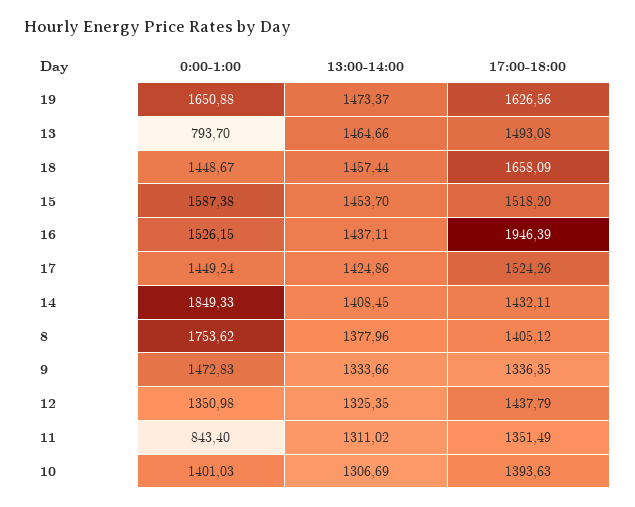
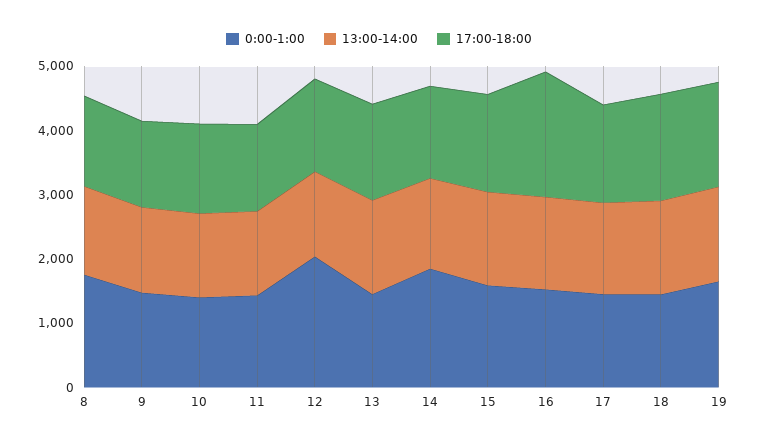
  {
    "0:00-1:00": {
      "19": 1650.88,
-     "13": 793.7,
+     "13": 1400,
      "18": 1448.67,
      "15": 1587.38,
      "16": 1526.15,
      "17": 1449.24,
      "14": 1849.33,
      "8": 1753.62,
      "9": 1472.83,
-     "12": 1350.98,
+     "12": 2000,
-     "11": 843.4,
+     "11": 1400,
      "10": 1401.03
    },
    "13:00-14:00": {
      "19": 1473.37,
      "13": 1464.66,
      "18": 1457.44,
      "15": 1453.7,
      "16": 1437.11,
      "17": 1424.86,
      "14": 1408.45,
      "8": 1377.96,
      "9": 1333.66,
      "12": 1325.35,
      "11": 1311.02,
      "10": 1306.69
    },
    "17:00-18:00": {
      "19": 1626.56,
      "13": 1493.08,
      "18": 1658.09,
      "15": 1518.2,
      "16": 1946.39,
      "17": 1524.26,
      "14": 1432.11,
      "8": 1405.12,
      "9": 1336.35,
      "12": 1437.79,
      "11": 1351.49,
      "10": 1393.63
    }
  }

